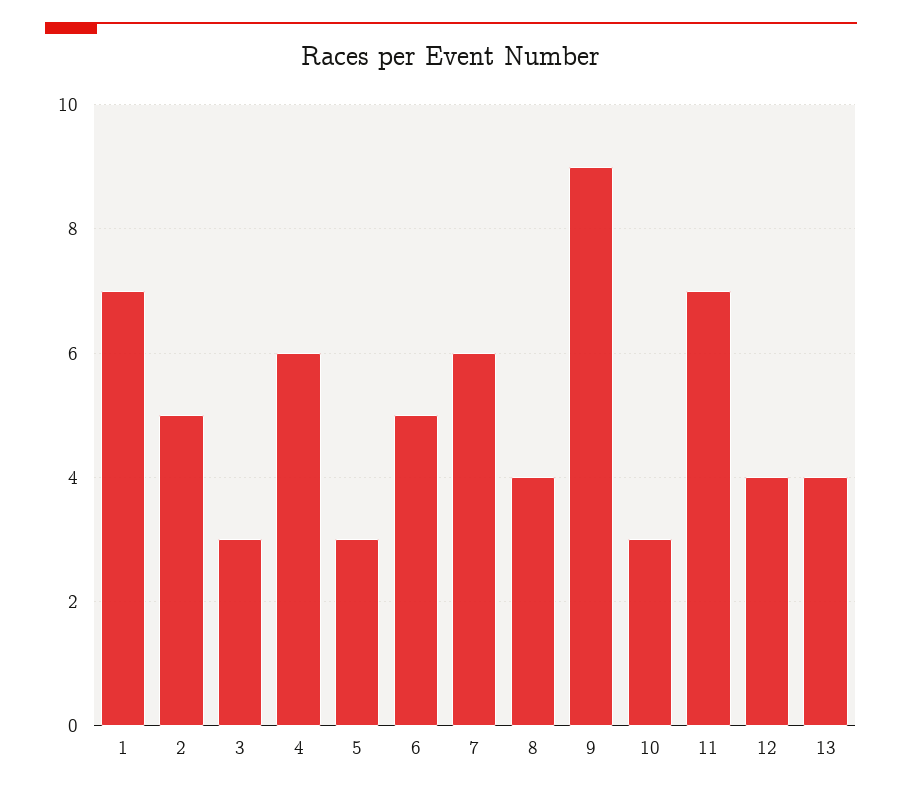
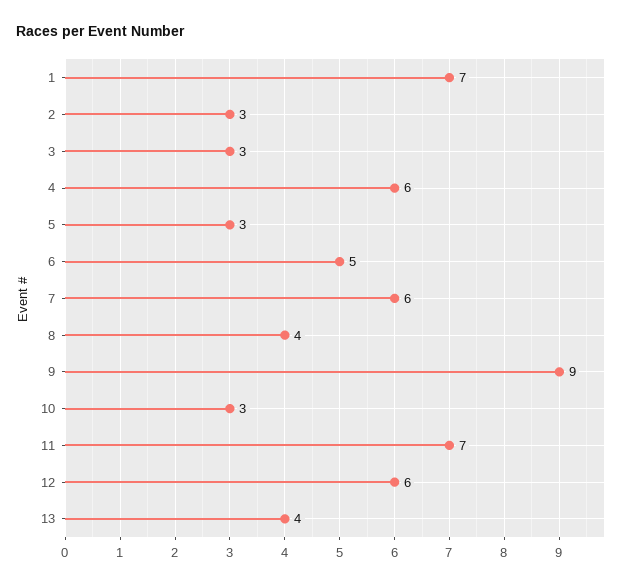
  {
    "1": 7,
-   "2": 5,
+   "2": 3,
    "3": 3,
    "4": 6,
    "5": 3,
    "6": 5,
    "7": 6,
    "8": 4,
    "9": 9,
    "10": 3,
    "11": 7,
-   "12": 4,
+   "12": 6,
    "13": 4
  }

